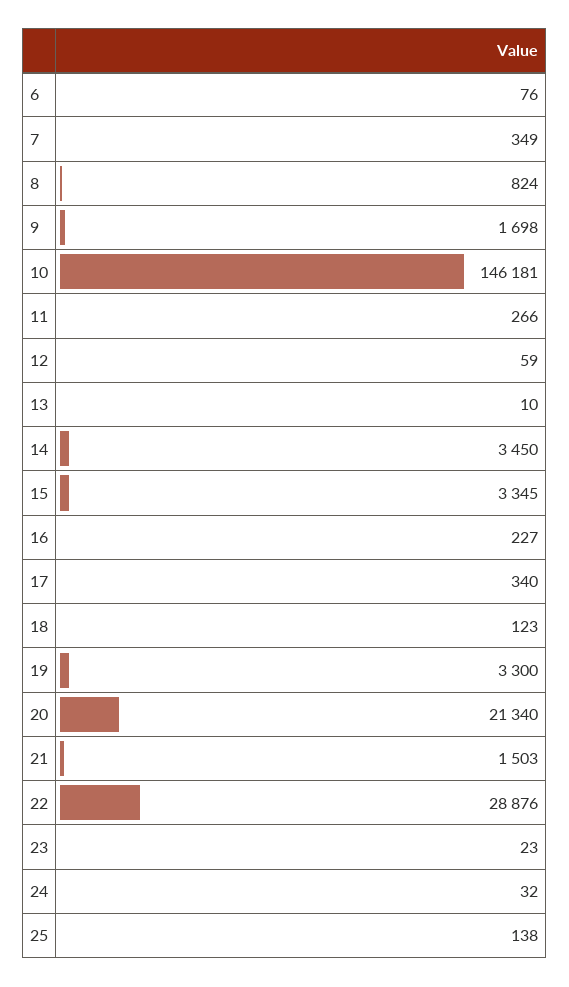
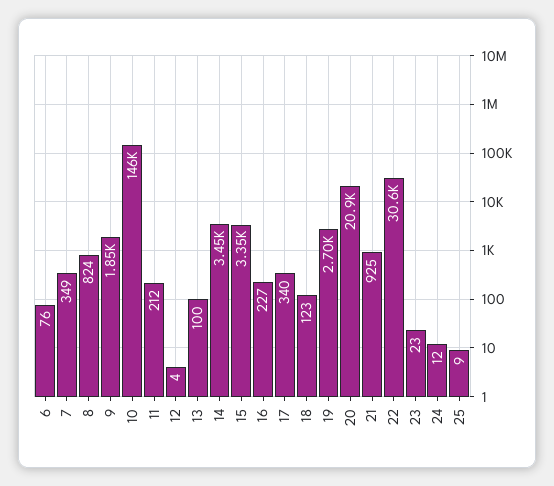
  {
    "6": 76,
    "7": 349,
    "8": 824,
-   "9": 1698,
+   "9": 1850,
    "10": 146181,
-   "11": 266,
+   "11": 212,
-   "12": 59,
+   "12": 4,
-   "13": 10,
+   "13": 100,
    "14": 3450,
    "15": 3345,
    "16": 227,
    "17": 340,
    "18": 123,
-   "19": 3300,
+   "19": 2700,
-   "20": 21340,
+   "20": 20900,
-   "21": 1503,
+   "21": 925,
-   "22": 28876,
+   "22": 30600,
    "23": 23,
-   "24": 32,
+   "24": 12,
-   "25": 138
+   "25": 9
  }

